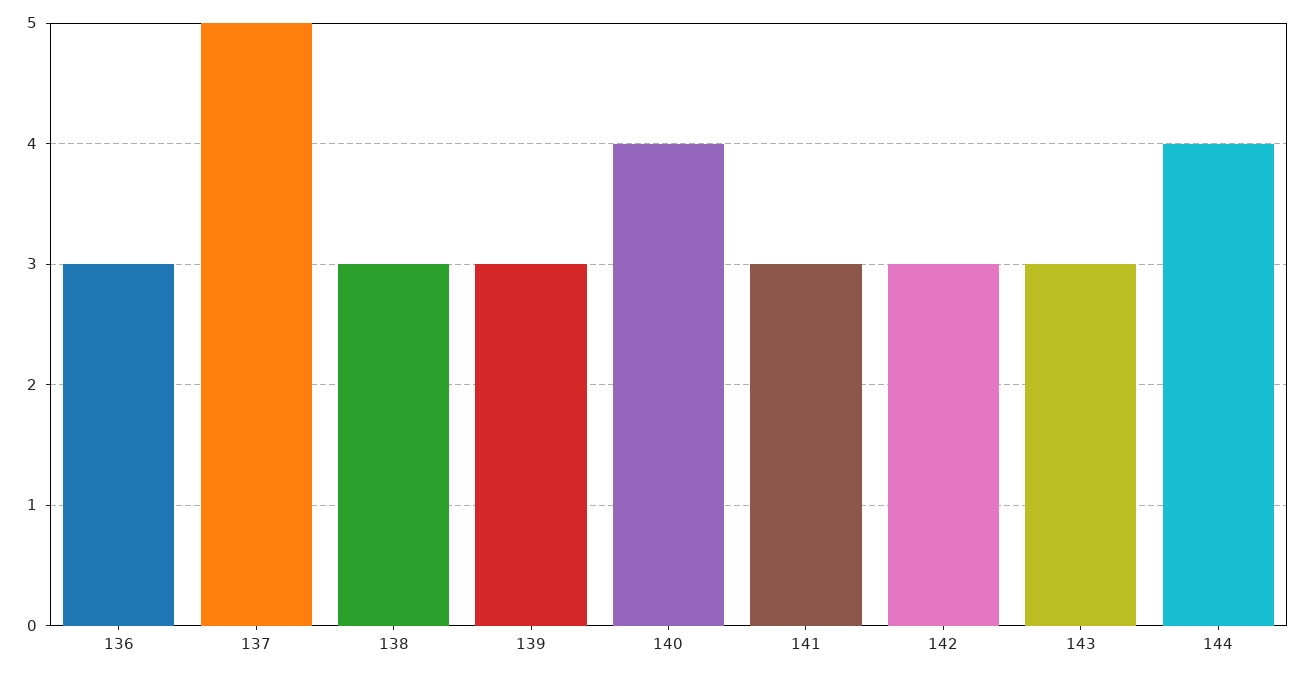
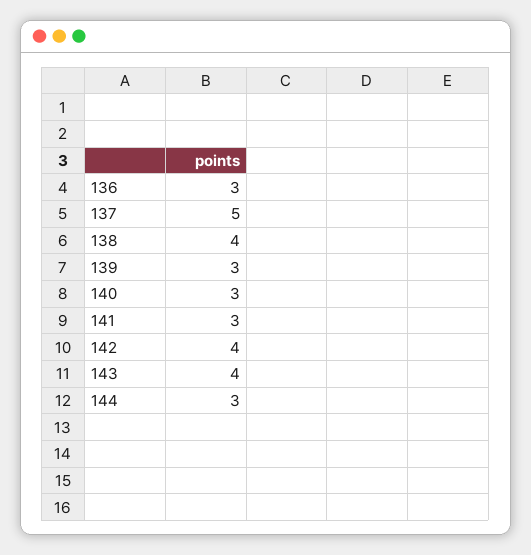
  {
    "136": 3,
    "137": 5,
-   "138": 3,
+   "138": 4,
    "139": 3,
-   "140": 4,
+   "140": 3,
    "141": 3,
-   "142": 3,
+   "142": 4,
-   "143": 3,
+   "143": 4,
-   "144": 4
+   "144": 3
  }

